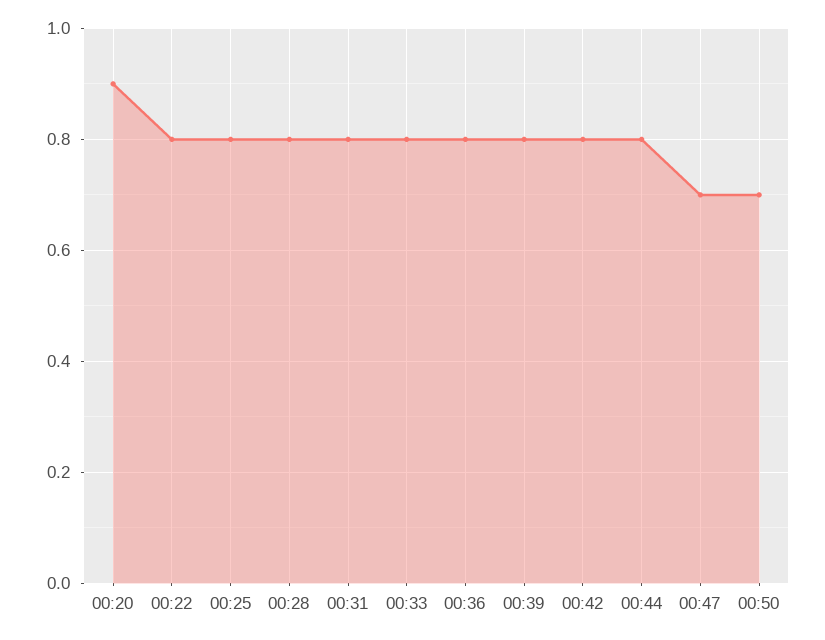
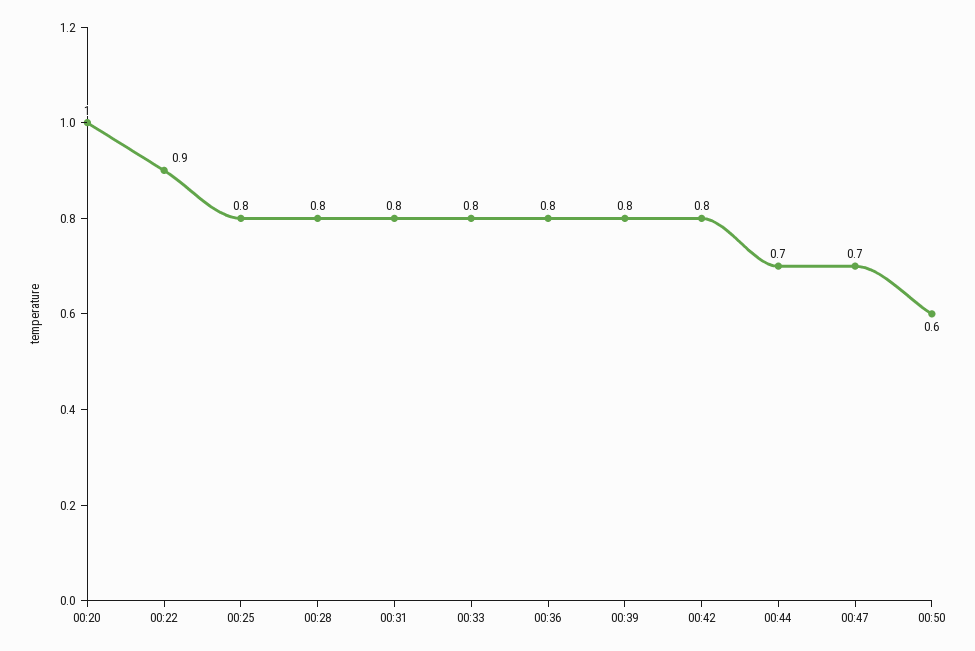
  {
-   "00:20": 0.9,
+   "00:20": 1,
-   "00:22": 0.8,
+   "00:22": 0.9,
    "00:25": 0.8,
    "00:28": 0.8,
    "00:31": 0.8,
    "00:33": 0.8,
    "00:36": 0.8,
    "00:39": 0.8,
    "00:42": 0.8,
-   "00:44": 0.8,
+   "00:44": 0.7,
    "00:47": 0.7,
-   "00:50": 0.7
+   "00:50": 0.6
  }

